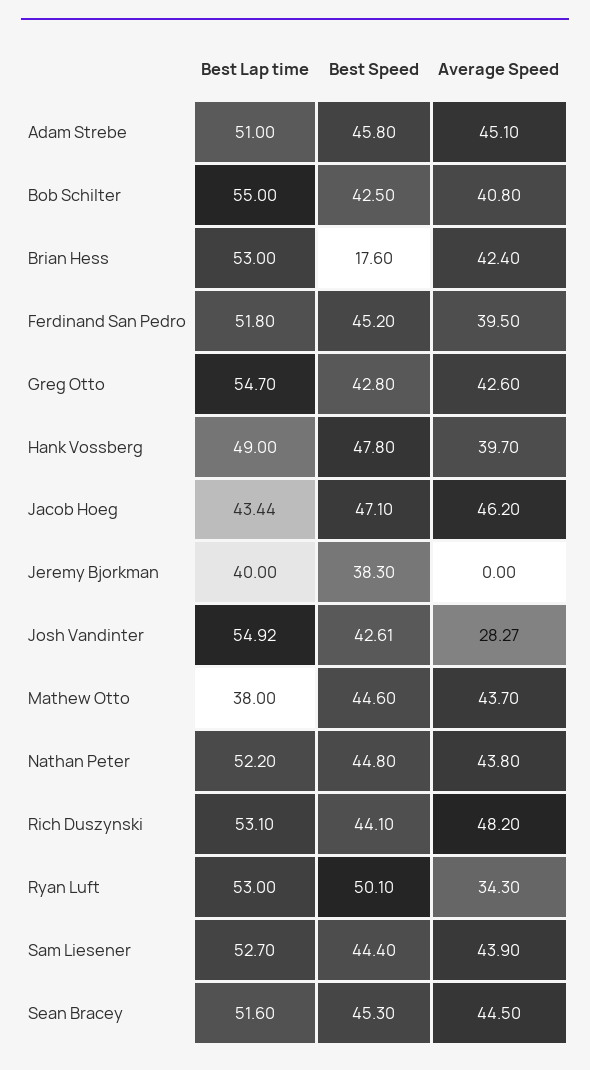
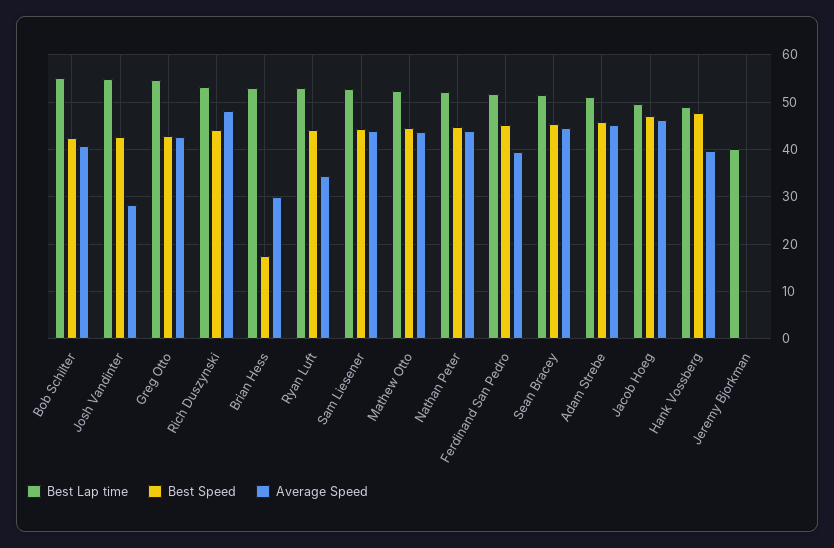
  {
    "Best Lap time": {
      "Adam Strebe": 51,
      "Bob Schilter": 55,
      "Brian Hess": 53,
      "Ferdinand San Pedro": 51.8,
      "Greg Otto": 54.7,
      "Hank Vossberg": 49,
-     "Jacob Hoeg": 43.44,
+     "Jacob Hoeg": 50,
      "Jeremy Bjorkman": 40,
      "Josh Vandinter": 54.92,
-     "Mathew Otto": 38,
+     "Mathew Otto": 52,
      "Nathan Peter": 52.2,
      "Rich Duszynski": 53.1,
      "Ryan Luft": 53,
      "Sam Liesener": 52.7,
      "Sean Bracey": 51.6
    },
    "Best Speed": {
      "Adam Strebe": 45.8,
      "Bob Schilter": 42.5,
      "Brian Hess": 17.6,
      "Ferdinand San Pedro": 45.2,
      "Greg Otto": 42.8,
      "Hank Vossberg": 47.8,
      "Jacob Hoeg": 47.1,
-     "Jeremy Bjorkman": 38.3,
+     "Jeremy Bjorkman": 0,
      "Josh Vandinter": 42.61,
      "Mathew Otto": 44.6,
      "Nathan Peter": 44.8,
      "Rich Duszynski": 44.1,
-     "Ryan Luft": 50.1,
+     "Ryan Luft": 44,
      "Sam Liesener": 44.4,
      "Sean Bracey": 45.3
    },
    "Average Speed": {
      "Adam Strebe": 45.1,
      "Bob Schilter": 40.8,
-     "Brian Hess": 42.4,
+     "Brian Hess": 30,
      "Ferdinand San Pedro": 39.5,
      "Greg Otto": 42.6,
      "Hank Vossberg": 39.7,
      "Jacob Hoeg": 46.2,
      "Jeremy Bjorkman": 0,
      "Josh Vandinter": 28.27,
      "Mathew Otto": 43.7,
      "Nathan Peter": 43.8,
      "Rich Duszynski": 48.2,
      "Ryan Luft": 34.3,
      "Sam Liesener": 43.9,
      "Sean Bracey": 44.5
    }
  }

